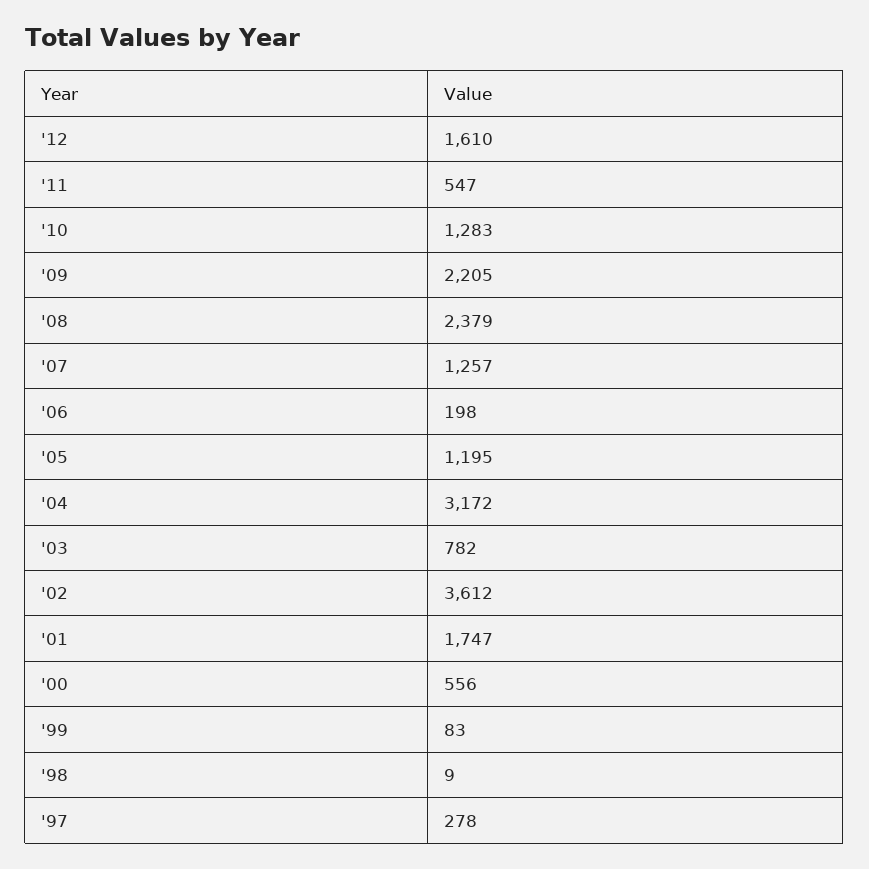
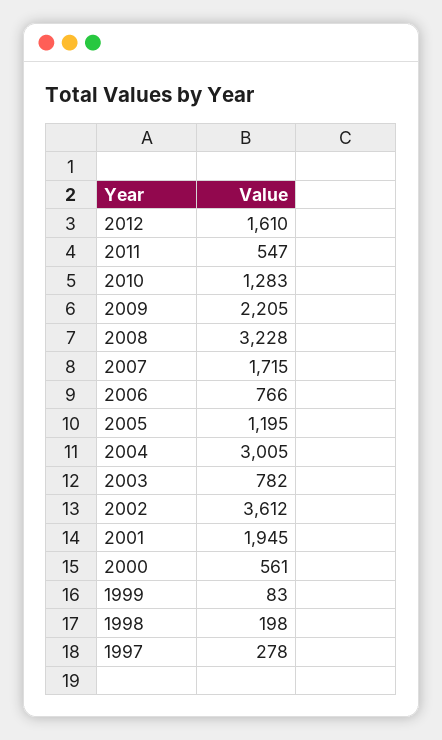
  {
    "'12": 1610,
    "'11": 547,
    "'10": 1283,
    "'09": 2205,
-   "'08": 2379,
+   "'08": 3228,
-   "'07": 1257,
+   "'07": 1715,
-   "'06": 198,
+   "'06": 766,
    "'05": 1195,
-   "'04": 3172,
+   "'04": 3005,
    "'03": 782,
    "'02": 3612,
-   "'01": 1747,
+   "'01": 1945,
-   "'00": 556,
+   "'00": 561,
    "'99": 83,
-   "'98": 9,
+   "'98": 198,
    "'97": 278
  }

